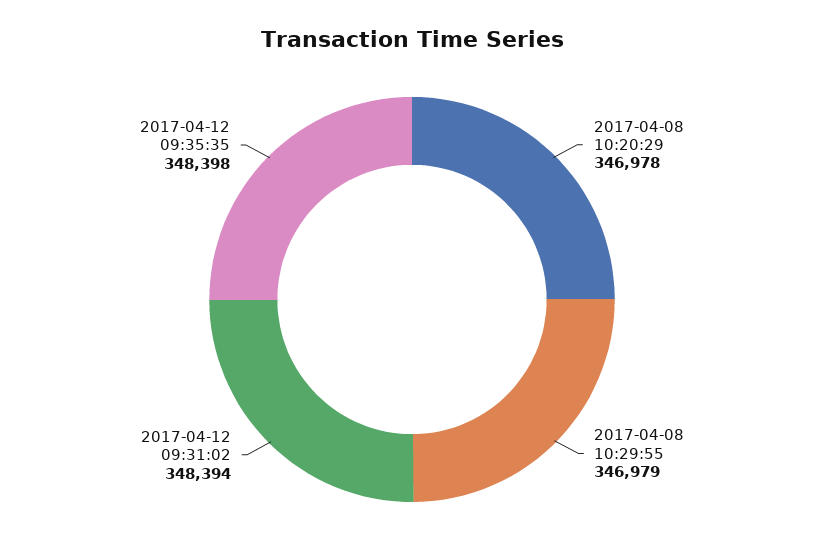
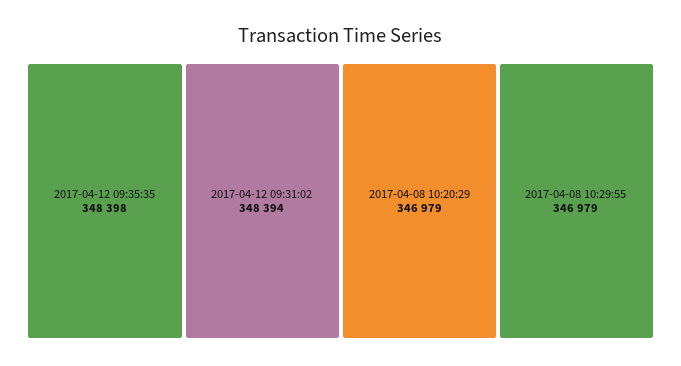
  {
-   "2017-04-08 10:20:29": 346978,
+   "2017-04-08 10:20:29": 346979,
    "2017-04-08 10:29:55": 346979,
    "2017-04-12 09:31:02": 348394,
    "2017-04-12 09:35:35": 348398
  }

